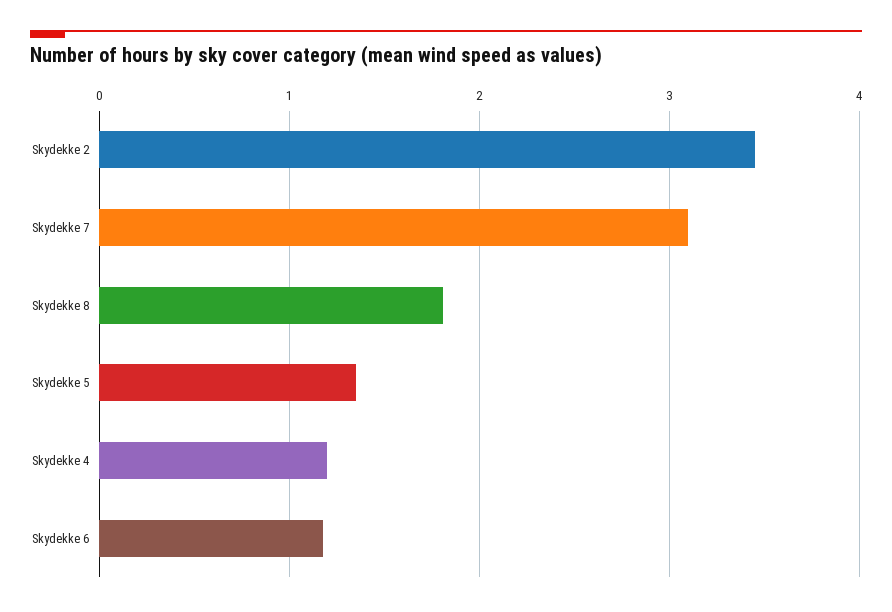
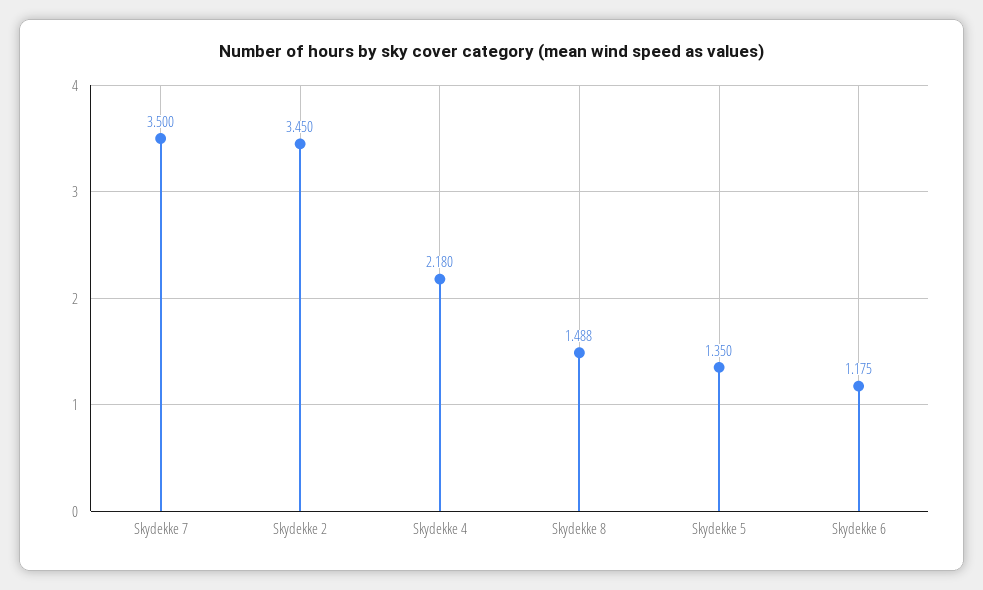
  {
    "Skydekke 2": 3.45,
-   "Skydekke 7": 3.1,
+   "Skydekke 7": 3.5,
-   "Skydekke 8": 1.8,
+   "Skydekke 8": 1.488,
    "Skydekke 5": 1.35,
-   "Skydekke 4": 1.2,
+   "Skydekke 4": 2.18,
    "Skydekke 6": 1.175
  }

